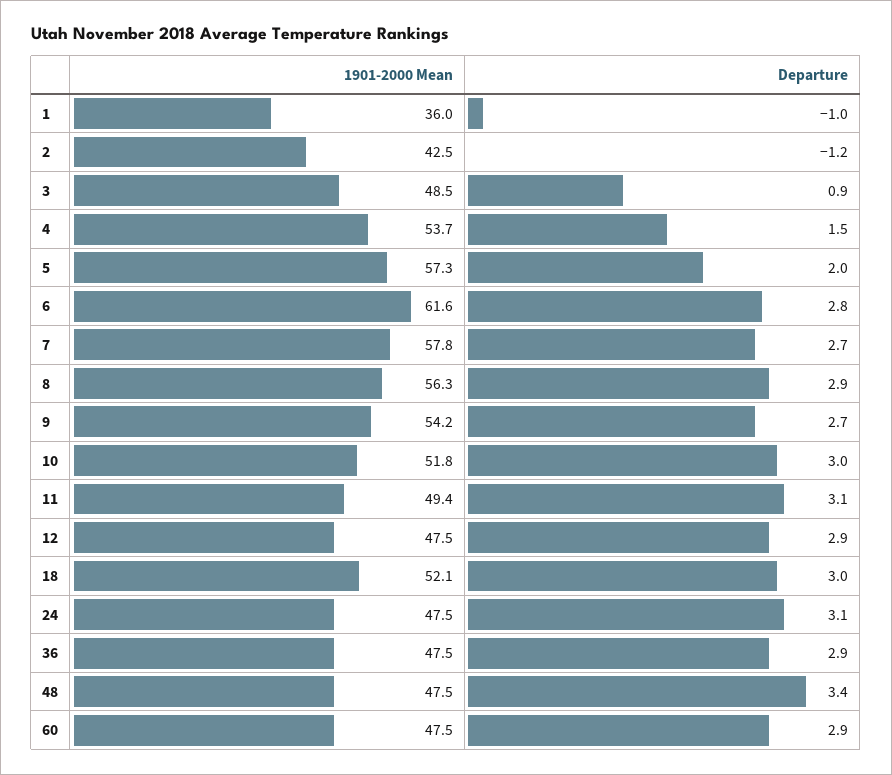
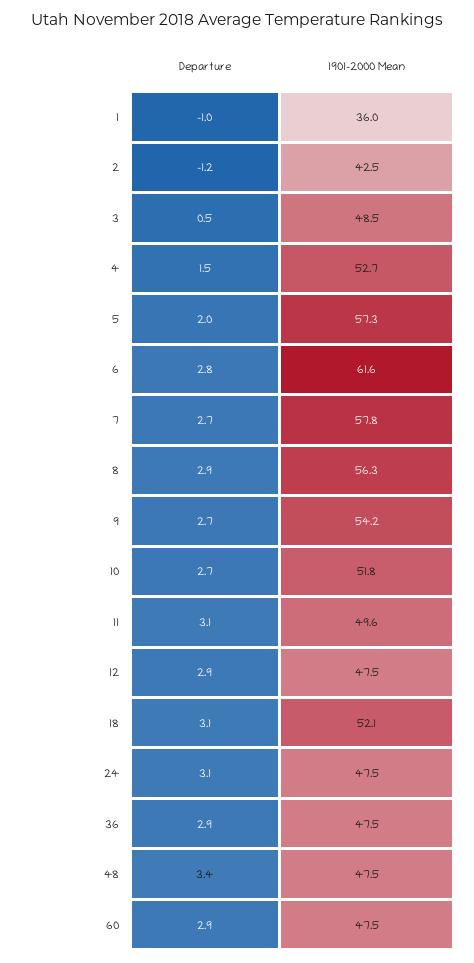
  {
    "1901-2000 Mean": {
      "1": 36,
      "2": 42.5,
      "3": 48.5,
-     "4": 53.7,
+     "4": 52.7,
      "5": 57.3,
      "6": 61.6,
      "7": 57.8,
      "8": 56.3,
      "9": 54.2,
      "10": 51.8,
-     "11": 49.4,
+     "11": 49.6,
      "12": 47.5,
      "18": 52.1,
      "24": 47.5,
      "36": 47.5,
      "48": 47.5,
      "60": 47.5
    },
    "Departure": {
      "1": -1,
      "2": -1.2,
-     "3": 0.9,
+     "3": 0.5,
      "4": 1.5,
      "5": 2,
      "6": 2.8,
      "7": 2.7,
      "8": 2.9,
      "9": 2.7,
-     "10": 3,
+     "10": 2.7,
      "11": 3.1,
      "12": 2.9,
-     "18": 3,
+     "18": 3.1,
      "24": 3.1,
      "36": 2.9,
      "48": 3.4,
      "60": 2.9
    }
  }

